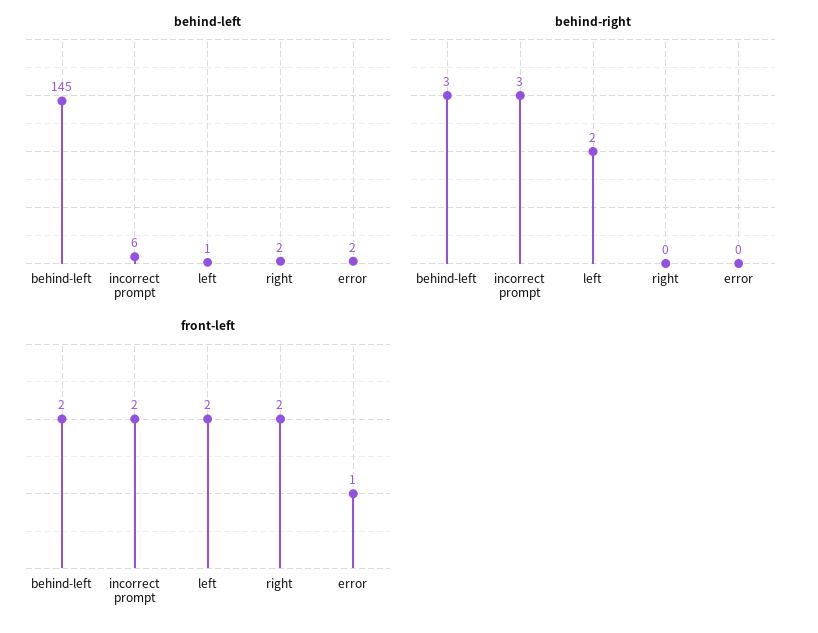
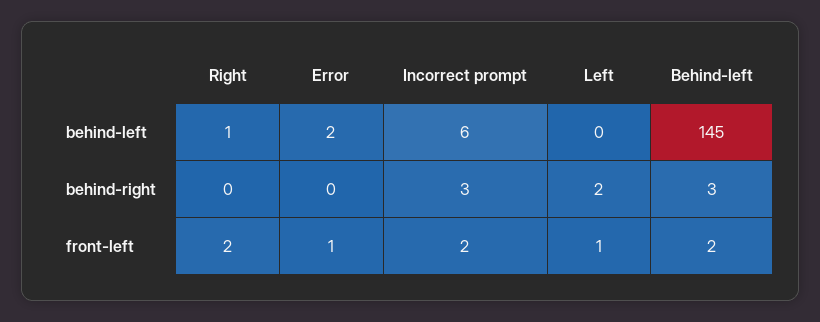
  {
    "behind-left": {
      "behind-left": 145,
      "incorrect prompt": 6,
-     "left": 1,
+     "left": 0,
-     "right": 2,
+     "right": 1,
      "error": 2
    },
    "behind-right": {
      "behind-left": 3,
      "incorrect prompt": 3,
      "left": 2,
      "right": 0,
      "error": 0
    },
    "front-left": {
      "behind-left": 2,
      "incorrect prompt": 2,
-     "left": 2,
+     "left": 1,
      "right": 2,
      "error": 1
    }
  }

